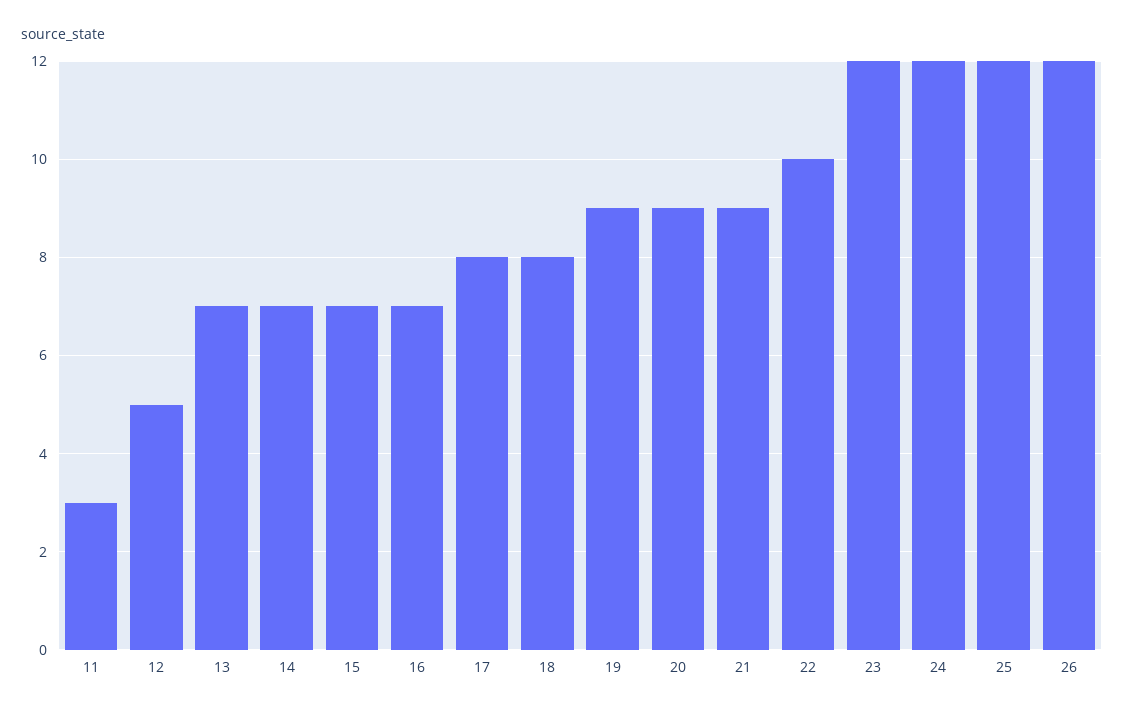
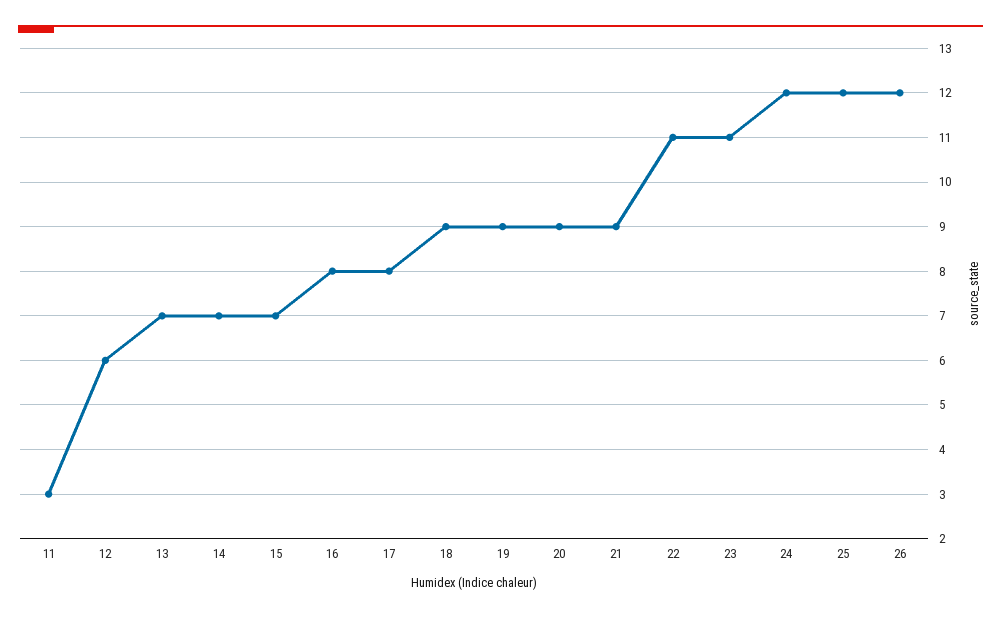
  {
    "11": 3,
-   "12": 5,
+   "12": 6,
    "13": 7,
    "14": 7,
    "15": 7,
-   "16": 7,
+   "16": 8,
    "17": 8,
-   "18": 8,
+   "18": 9,
    "19": 9,
    "20": 9,
    "21": 9,
-   "22": 10,
+   "22": 11,
-   "23": 12,
+   "23": 11,
    "24": 12,
    "25": 12,
    "26": 12
  }

